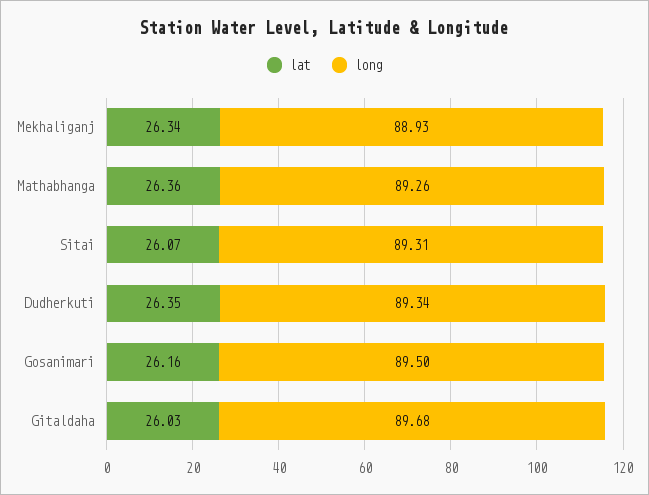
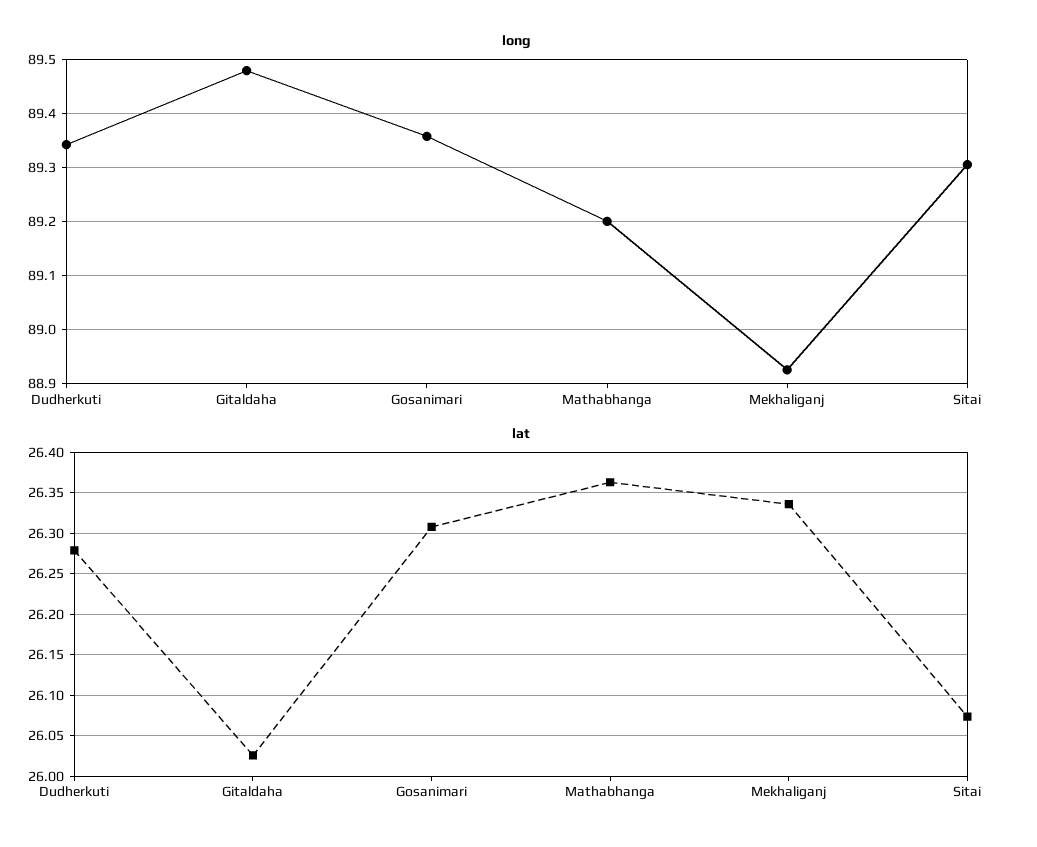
  {
    "lat": {
      "Mekhaliganj": 26.34,
      "Mathabhanga": 26.36,
      "Sitai": 26.07,
-     "Dudherkuti": 26.35,
+     "Dudherkuti": 26.28,
-     "Gosanimari": 26.16,
+     "Gosanimari": 26.31,
      "Gitaldaha": 26.03
    },
    "long": {
      "Mekhaliganj": 88.93,
-     "Mathabhanga": 89.26,
+     "Mathabhanga": 89.2,
      "Sitai": 89.31,
      "Dudherkuti": 89.34,
-     "Gosanimari": 89.5,
+     "Gosanimari": 89.36,
-     "Gitaldaha": 89.68
+     "Gitaldaha": 89.48
    }
  }

